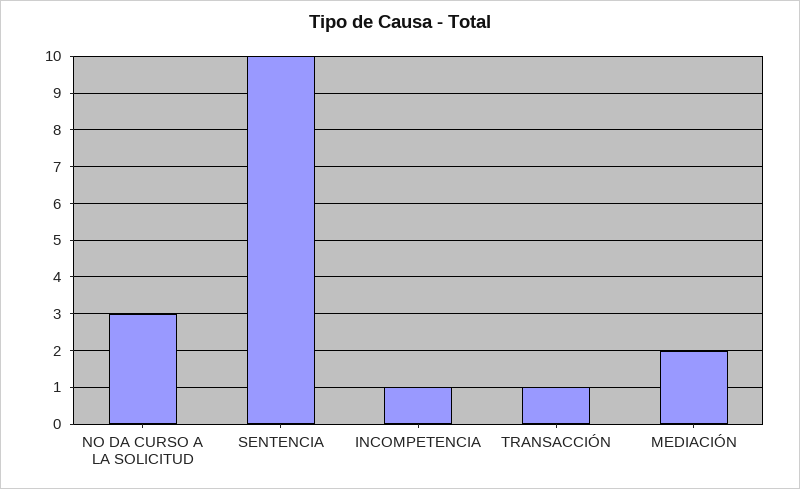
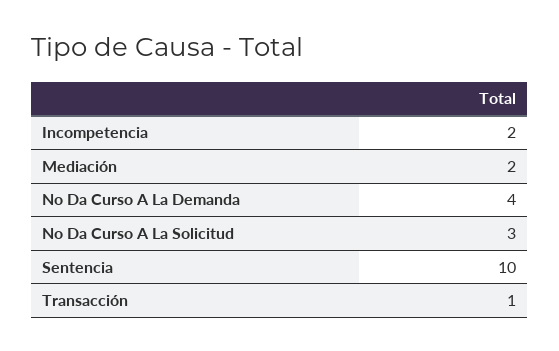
  {
    "NO DA CURSO A LA SOLICITUD": 3,
    "SENTENCIA": 10,
-   "INCOMPETENCIA": 1,
+   "INCOMPETENCIA": 2,
    "TRANSACCIÓN": 1,
-   "MEDIACIÓN": 2
+   "MEDIACIÓN": 2,
+   "No Da Curso A La Demanda": 4
  }

